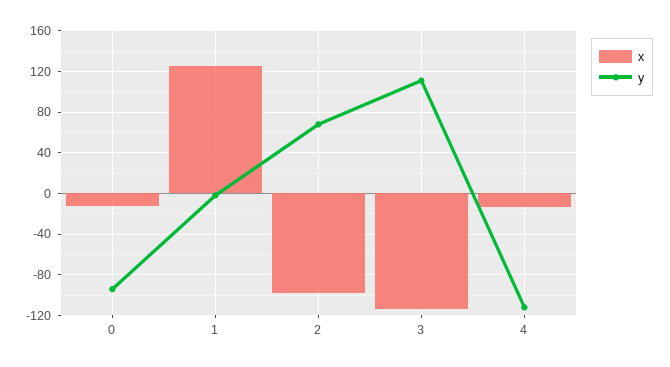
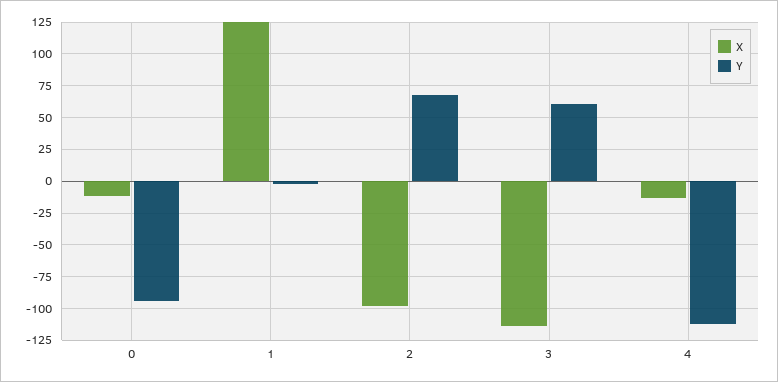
  {
    "x": {
      "0": -10,
      "1": 125,
      "2": -100,
      "3": -115,
      "4": -15
    },
    "y": {
      "0": -95,
      "1": 0,
      "2": 70,
-     "3": 110,
+     "3": 60,
      "4": -110
    }
  }

